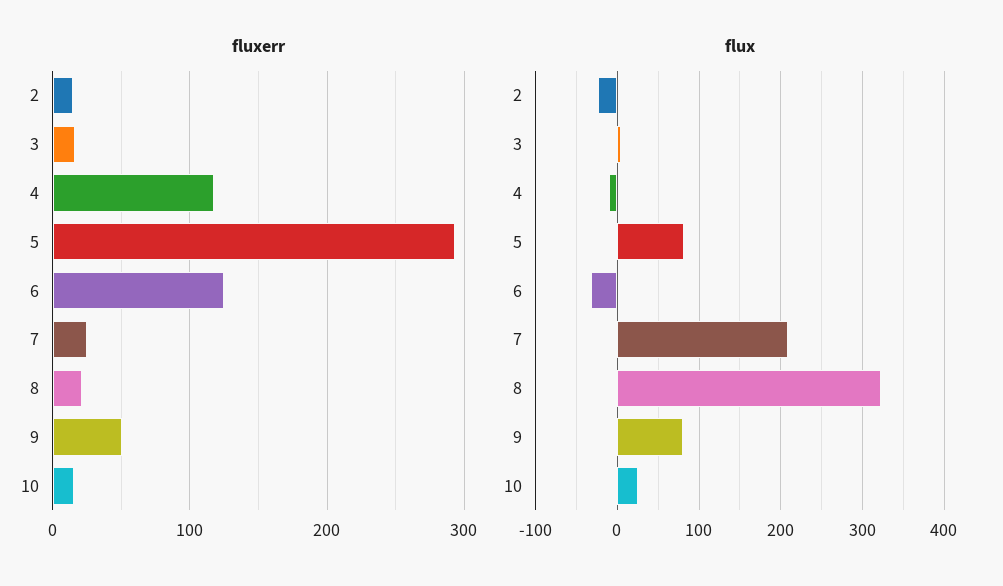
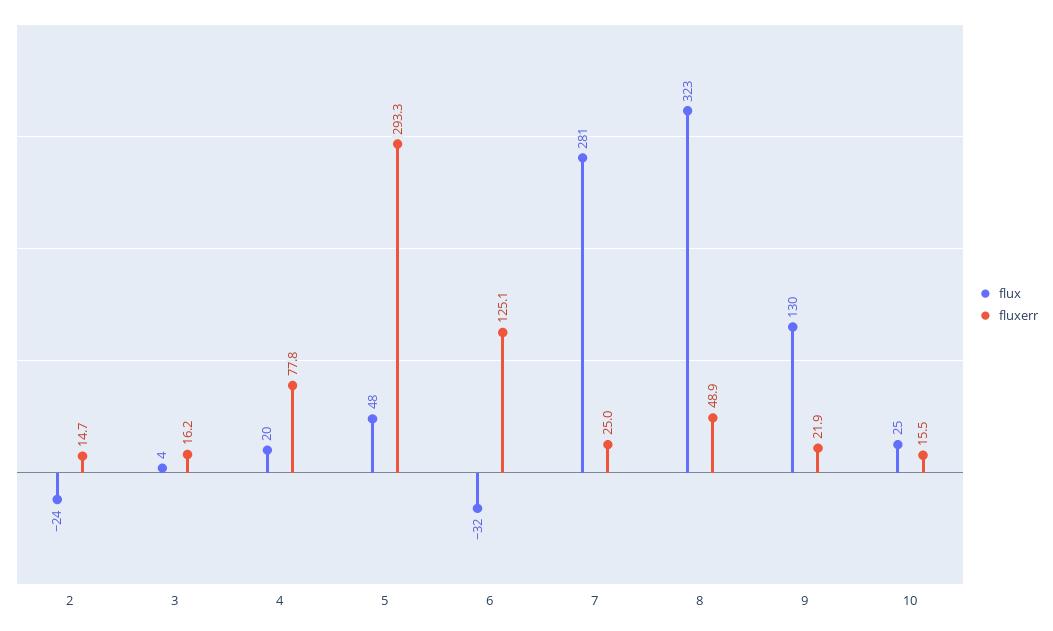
  {
    "fluxerr": {
      "2": 14.7,
      "3": 16.2,
-     "4": 120,
+     "4": 77.8,
      "5": 293.3,
      "6": 125.1,
      "7": 25,
-     "8": 20,
+     "8": 48.9,
-     "9": 50,
+     "9": 21.9,
      "10": 15.5
    },
    "flux": {
      "2": -24,
      "3": 4,
-     "4": -10,
+     "4": 20,
-     "5": 80,
+     "5": 48,
      "6": -32,
-     "7": 210,
+     "7": 281,
      "8": 323,
-     "9": 80,
+     "9": 130,
      "10": 25
    }
  }

